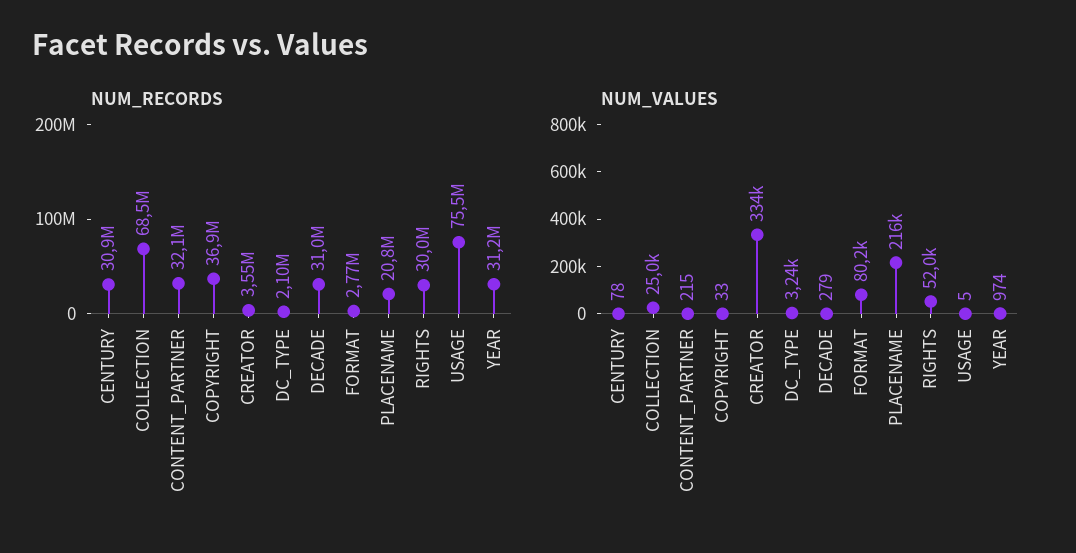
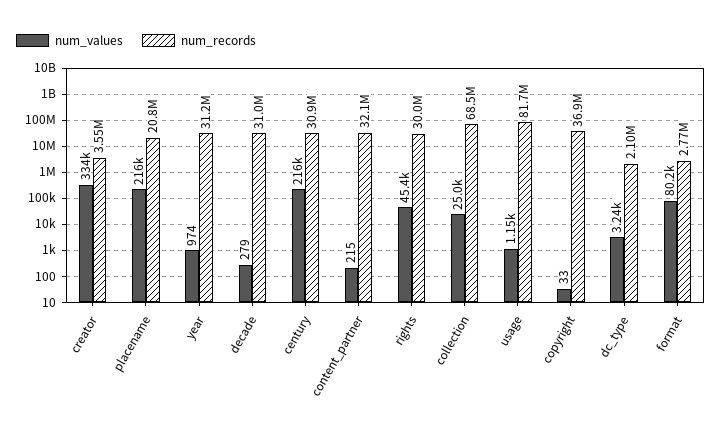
  {
    "NUM_RECORDS": {
      "CENTURY": 30900000,
      "COLLECTION": 68500000,
      "CONTENT_PARTNER": 32100000,
      "COPYRIGHT": 36900000,
      "CREATOR": 3550000,
      "DC_TYPE": 2100000,
      "DECADE": 31000000,
      "FORMAT": 2770000,
      "PLACENAME": 20800000,
      "RIGHTS": 30000000,
-     "USAGE": 75500000,
+     "USAGE": 81700000,
      "YEAR": 31200000
    },
    "NUM_VALUES": {
-     "CENTURY": 78,
+     "CENTURY": 216000,
      "COLLECTION": 25000,
      "CONTENT_PARTNER": 215,
      "COPYRIGHT": 33,
      "CREATOR": 334000,
      "DC_TYPE": 3240,
      "DECADE": 279,
      "FORMAT": 80200,
      "PLACENAME": 216000,
-     "RIGHTS": 52000,
+     "RIGHTS": 45400,
-     "USAGE": 5,
+     "USAGE": 1150,
      "YEAR": 974
    }
  }

